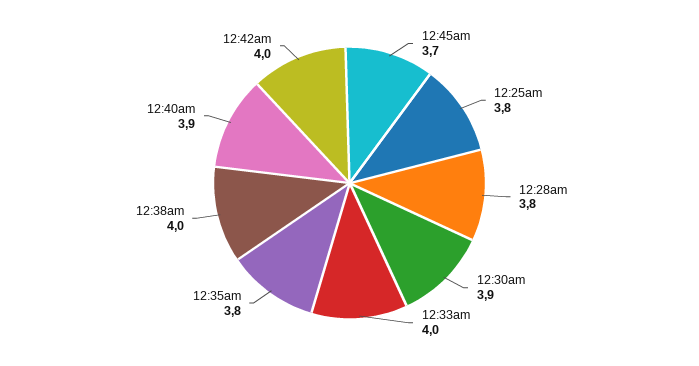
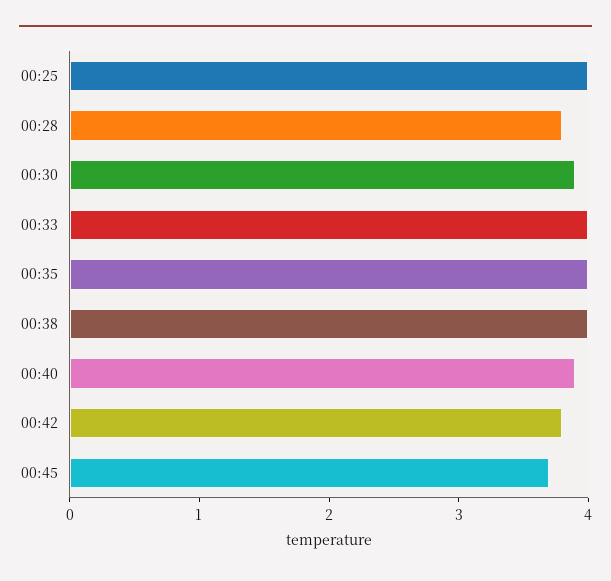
  {
    "12:45am": 3.7,
-   "12:25am": 3.8,
+   "12:25am": 4,
    "12:28am": 3.8,
    "12:30am": 3.9,
    "12:33am": 4,
-   "12:35am": 3.8,
+   "12:35am": 4,
    "12:38am": 4,
    "12:40am": 3.9,
-   "12:42am": 4
+   "12:42am": 3.8
  }

